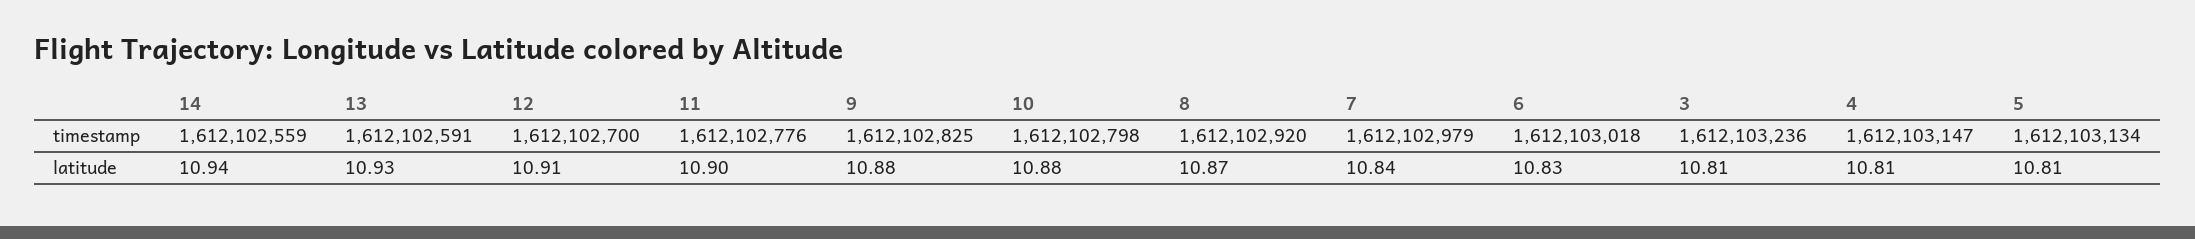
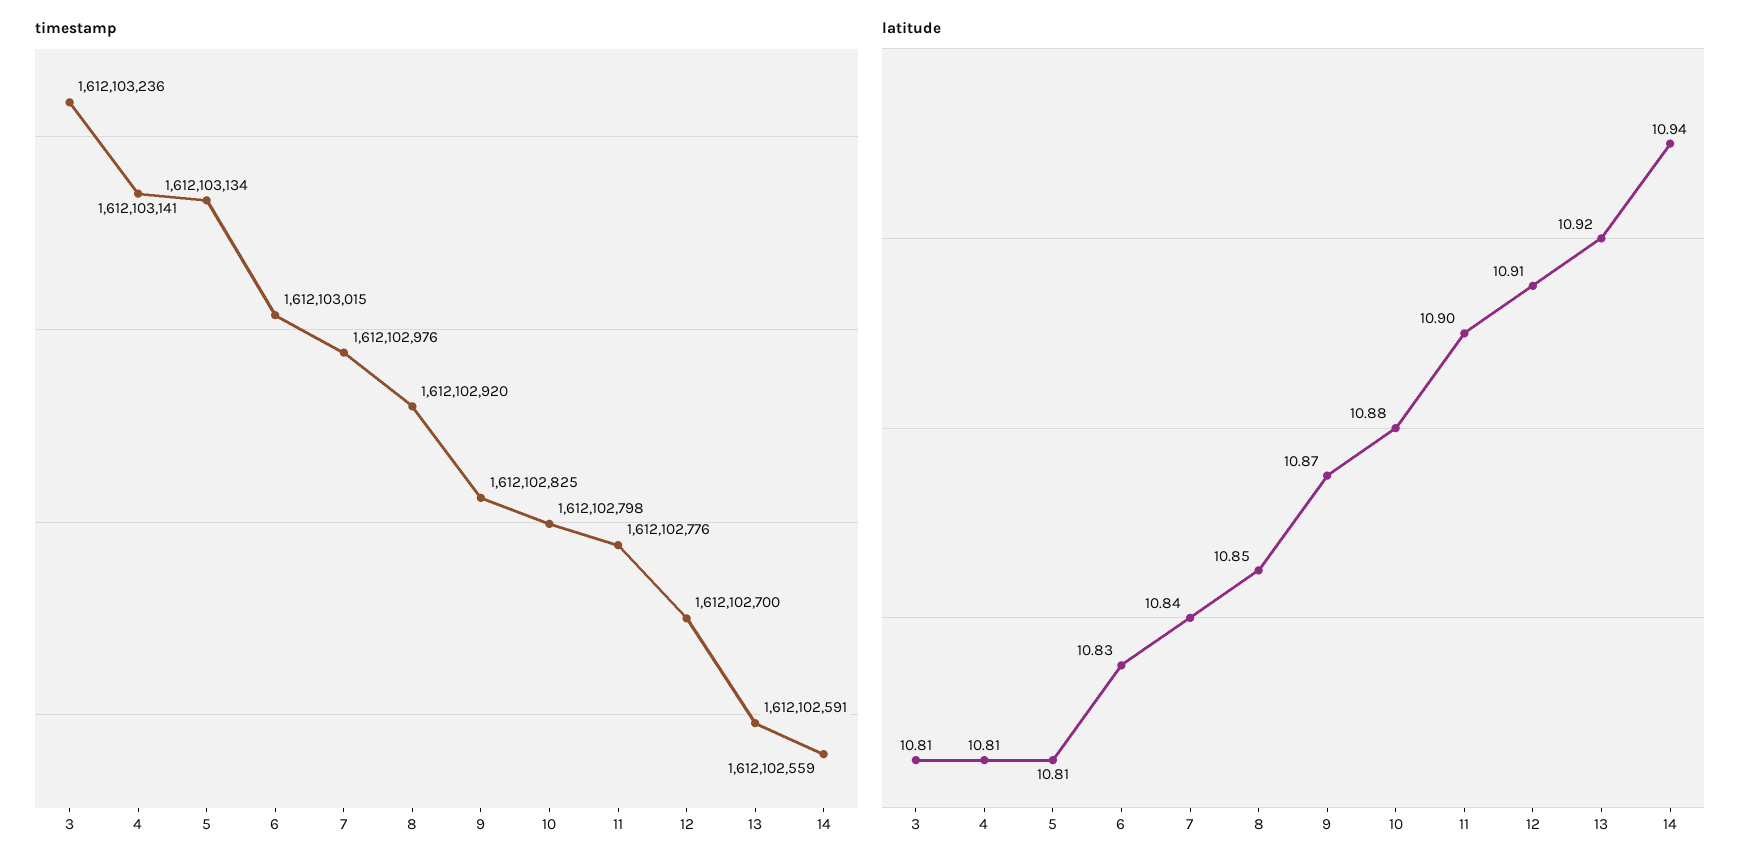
  {
    "timestamp": {
      "14": 1612102559,
      "13": 1612102591,
      "12": 1612102700,
      "11": 1612102776,
      "9": 1612102825,
      "10": 1612102798,
      "8": 1612102920,
-     "7": 1612102979,
+     "7": 1612102976,
-     "6": 1612103018,
+     "6": 1612103015,
      "3": 1612103236,
-     "4": 1612103147,
+     "4": 1612103141,
      "5": 1612103134
    },
    "latitude": {
      "14": 10.94,
-     "13": 10.93,
+     "13": 10.92,
      "12": 10.91,
      "11": 10.9,
-     "9": 10.88,
+     "9": 10.87,
      "10": 10.88,
-     "8": 10.87,
+     "8": 10.85,
      "7": 10.84,
      "6": 10.83,
      "3": 10.81,
      "4": 10.81,
      "5": 10.81
    }
  }

